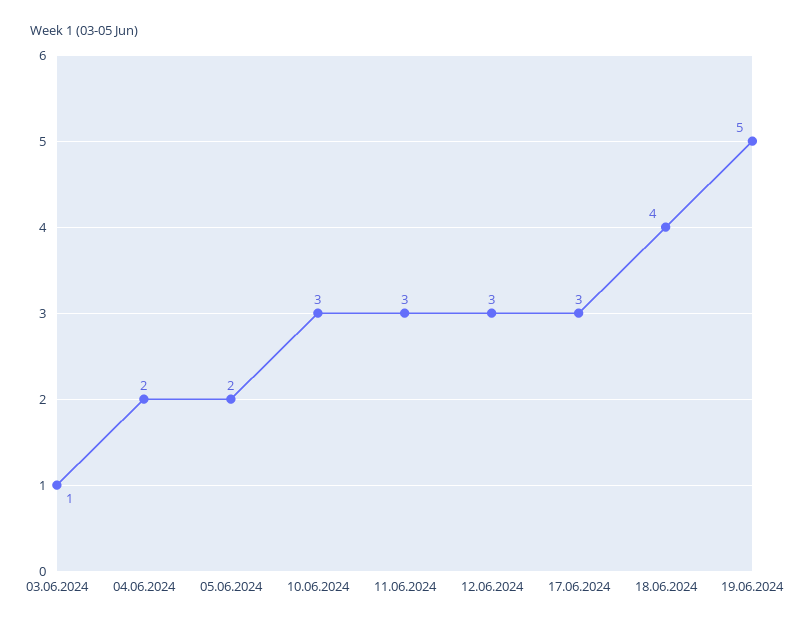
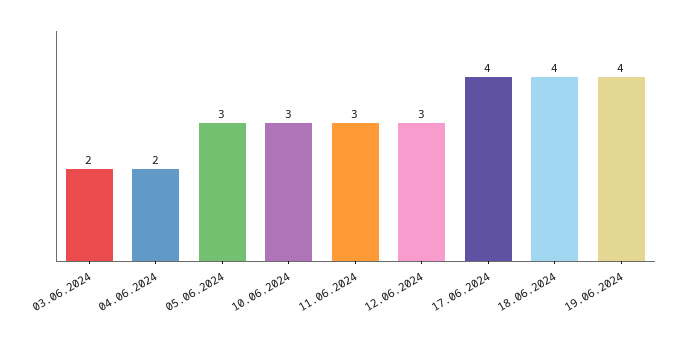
  {
-   "03.06.2024": 1,
+   "03.06.2024": 2,
    "04.06.2024": 2,
-   "05.06.2024": 2,
+   "05.06.2024": 3,
    "10.06.2024": 3,
    "11.06.2024": 3,
    "12.06.2024": 3,
-   "17.06.2024": 3,
+   "17.06.2024": 4,
    "18.06.2024": 4,
-   "19.06.2024": 5
+   "19.06.2024": 4
  }

